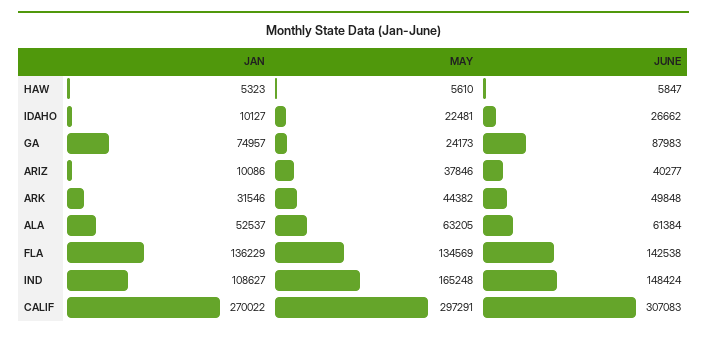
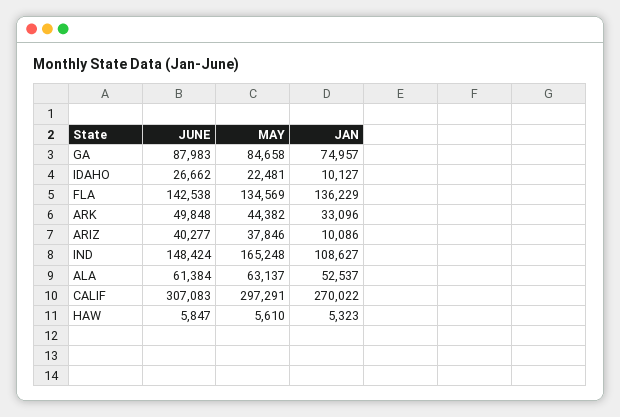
  {
    "JAN": {
      "HAW": 5323,
      "IDAHO": 10127,
      "GA": 74957,
      "ARIZ": 10086,
-     "ARK": 31546,
+     "ARK": 33096,
      "ALA": 52537,
      "FLA": 136229,
      "IND": 108627,
      "CALIF": 270022
    },
    "MAY": {
      "HAW": 5610,
      "IDAHO": 22481,
-     "GA": 24173,
+     "GA": 84658,
      "ARIZ": 37846,
      "ARK": 44382,
-     "ALA": 63205,
+     "ALA": 63137,
      "FLA": 134569,
      "IND": 165248,
      "CALIF": 297291
    },
    "JUNE": {
      "HAW": 5847,
      "IDAHO": 26662,
      "GA": 87983,
      "ARIZ": 40277,
      "ARK": 49848,
      "ALA": 61384,
      "FLA": 142538,
      "IND": 148424,
      "CALIF": 307083
    }
  }

